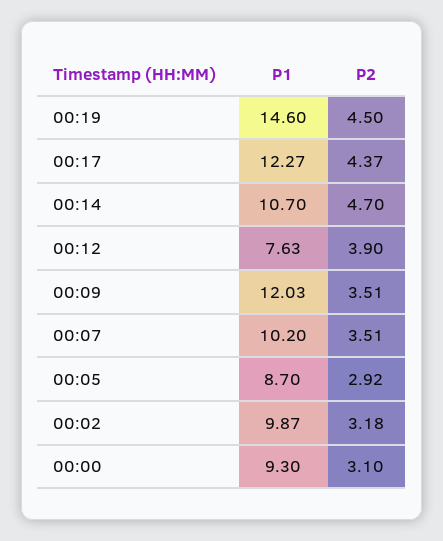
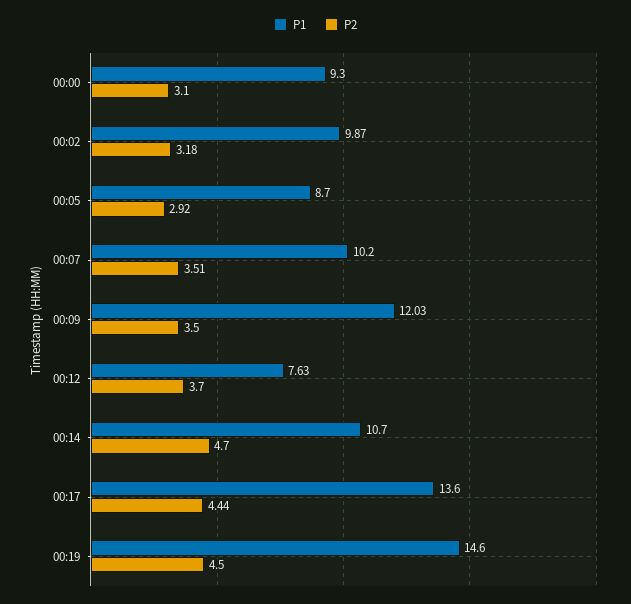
  {
    "P1": {
      "00:19": 14.6,
-     "00:17": 12.27,
+     "00:17": 13.6,
      "00:14": 10.7,
      "00:12": 7.63,
      "00:09": 12.03,
      "00:07": 10.2,
      "00:05": 8.7,
      "00:02": 9.87,
      "00:00": 9.3
    },
    "P2": {
      "00:19": 4.5,
-     "00:17": 4.37,
+     "00:17": 4.44,
      "00:14": 4.7,
-     "00:12": 3.9,
+     "00:12": 3.7,
-     "00:09": 3.51,
+     "00:09": 3.5,
      "00:07": 3.51,
      "00:05": 2.92,
      "00:02": 3.18,
      "00:00": 3.1
    }
  }

